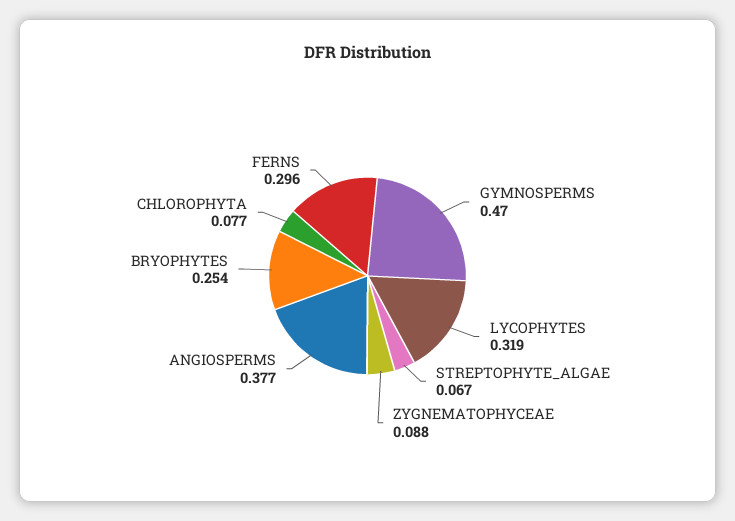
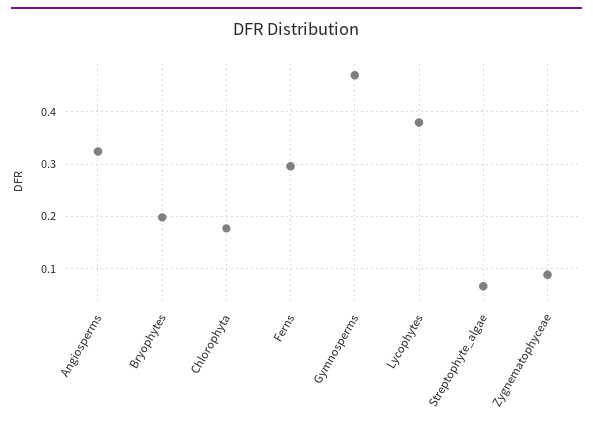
  {
    "GYMNOSPERMS": 0.47,
-   "LYCOPHYTES": 0.319,
+   "LYCOPHYTES": 0.38,
    "STREPTOPHYTE_ALGAE": 0.067,
    "ZYGNEMATOPHYCEAE": 0.088,
-   "ANGIOSPERMS": 0.377,
+   "ANGIOSPERMS": 0.32,
-   "BRYOPHYTES": 0.254,
+   "BRYOPHYTES": 0.2,
-   "CHLOROPHYTA": 0.077,
+   "CHLOROPHYTA": 0.18,
    "FERNS": 0.296
  }

